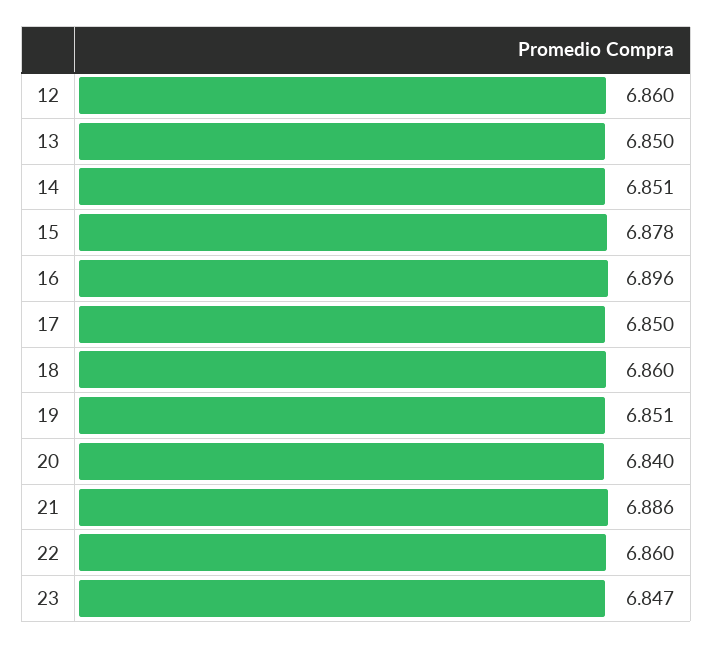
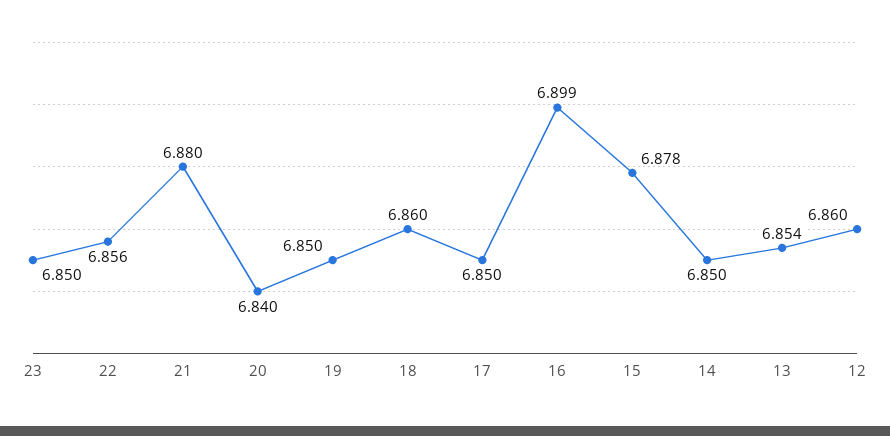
  {
    "12": 6.86,
-   "13": 6.85,
+   "13": 6.854,
-   "14": 6.851,
+   "14": 6.85,
    "15": 6.878,
-   "16": 6.896,
+   "16": 6.899,
    "17": 6.85,
    "18": 6.86,
-   "19": 6.851,
+   "19": 6.85,
    "20": 6.84,
-   "21": 6.886,
+   "21": 6.88,
-   "22": 6.86,
+   "22": 6.856,
-   "23": 6.847
+   "23": 6.85
  }

